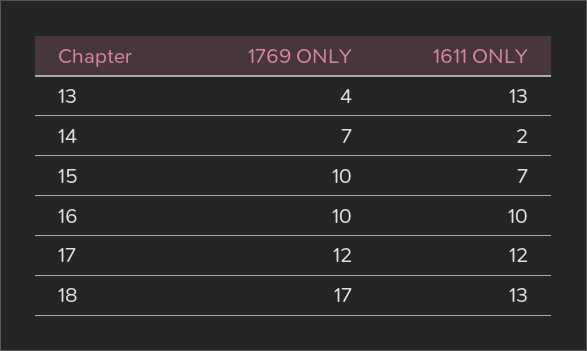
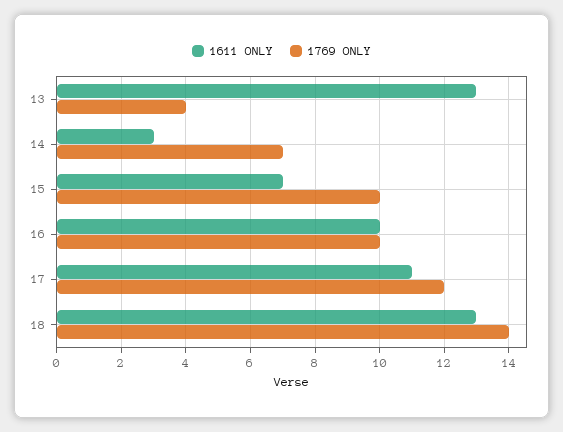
  {
    "1769 ONLY": {
      "13": 4,
      "14": 7,
      "15": 10,
      "16": 10,
      "17": 12,
-     "18": 17
+     "18": 14
    },
    "1611 ONLY": {
      "13": 13,
-     "14": 2,
+     "14": 3,
      "15": 7,
      "16": 10,
-     "17": 12,
+     "17": 11,
      "18": 13
    }
  }

